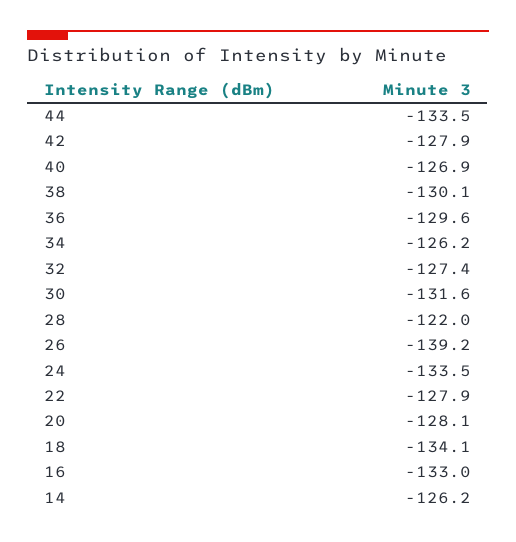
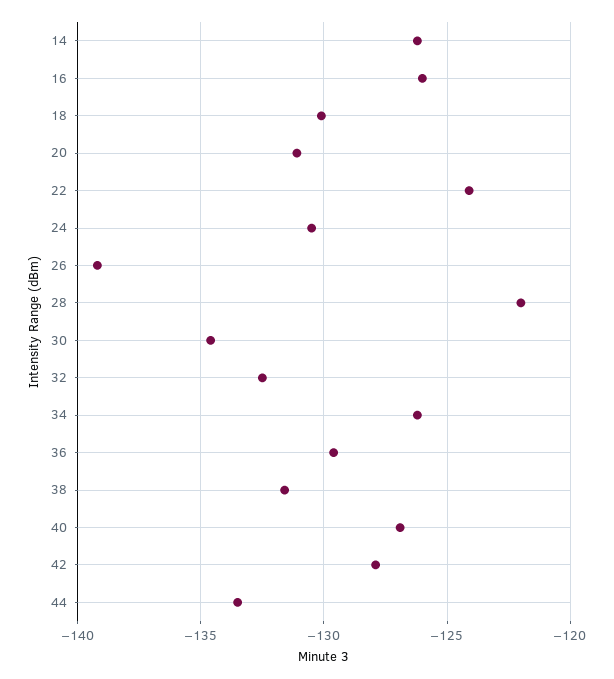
  {
    "44": -133.5,
    "42": -127.9,
    "40": -126.9,
-   "38": -130.1,
+   "38": -131.5,
    "36": -129.6,
    "34": -126.2,
-   "32": -127.4,
+   "32": -132.5,
-   "30": -131.6,
+   "30": -134.5,
    "28": -122,
    "26": -139.2,
-   "24": -133.5,
+   "24": -130.5,
-   "22": -127.9,
+   "22": -124,
-   "20": -128.1,
+   "20": -131,
-   "18": -134.1,
+   "18": -130,
-   "16": -133,
+   "16": -126,
    "14": -126.2
  }

